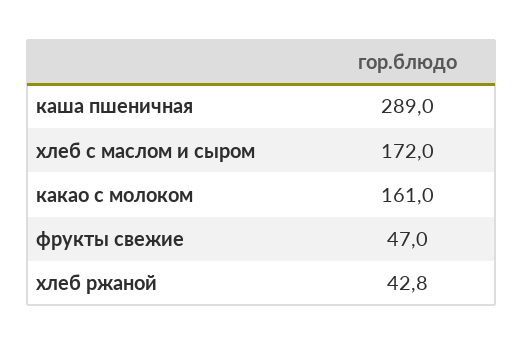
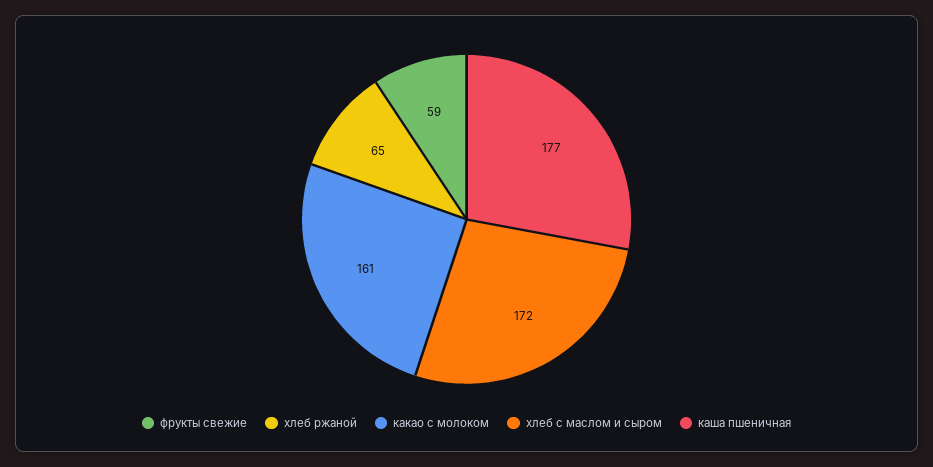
  {
-   "каша пшеничная": 289,
+   "каша пшеничная": 177,
    "хлеб с маслом и сыром": 172,
    "какао с молоком": 161,
-   "фрукты свежие": 47,
+   "фрукты свежие": 59,
-   "хлеб ржаной": 42.8
+   "хлеб ржаной": 65
  }

